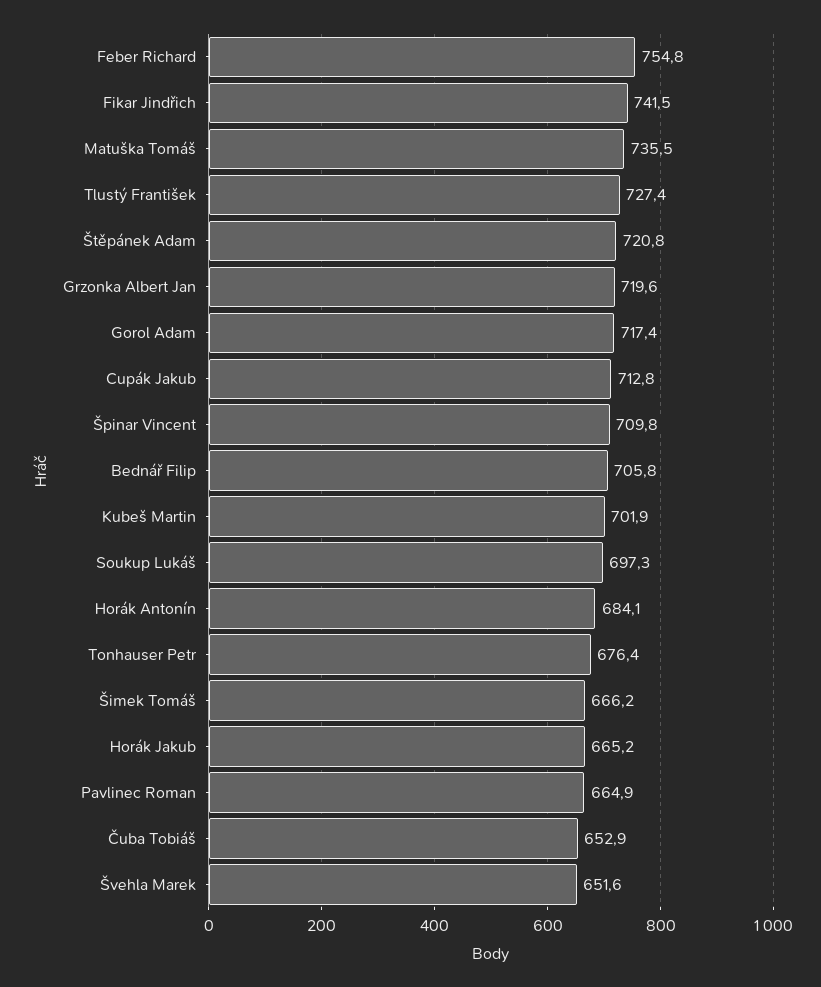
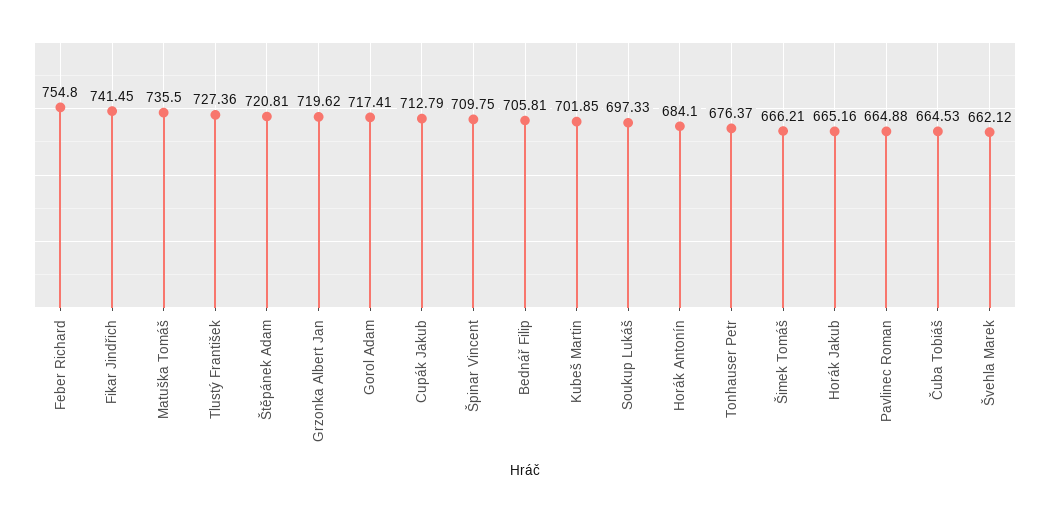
  {
    "Feber Richard": 754.8,
    "Fikar Jindřich": 741.45,
    "Matuška Tomáš": 735.5,
    "Tlustý František": 727.36,
    "Štěpánek Adam": 720.81,
    "Grzonka Albert Jan": 719.62,
    "Gorol Adam": 717.41,
    "Cupák Jakub": 712.79,
    "Špinar Vincent": 709.75,
    "Bednář Filip": 705.81,
    "Kubeš Martin": 701.85,
    "Soukup Lukáš": 697.33,
    "Horák Antonín": 684.1,
    "Tonhauser Petr": 676.37,
    "Šimek Tomáš": 666.21,
    "Horák Jakub": 665.16,
    "Pavlinec Roman": 664.88,
-   "Čuba Tobiáš": 652.9,
+   "Čuba Tobiáš": 664.53,
-   "Švehla Marek": 651.6
+   "Švehla Marek": 662.12
  }

